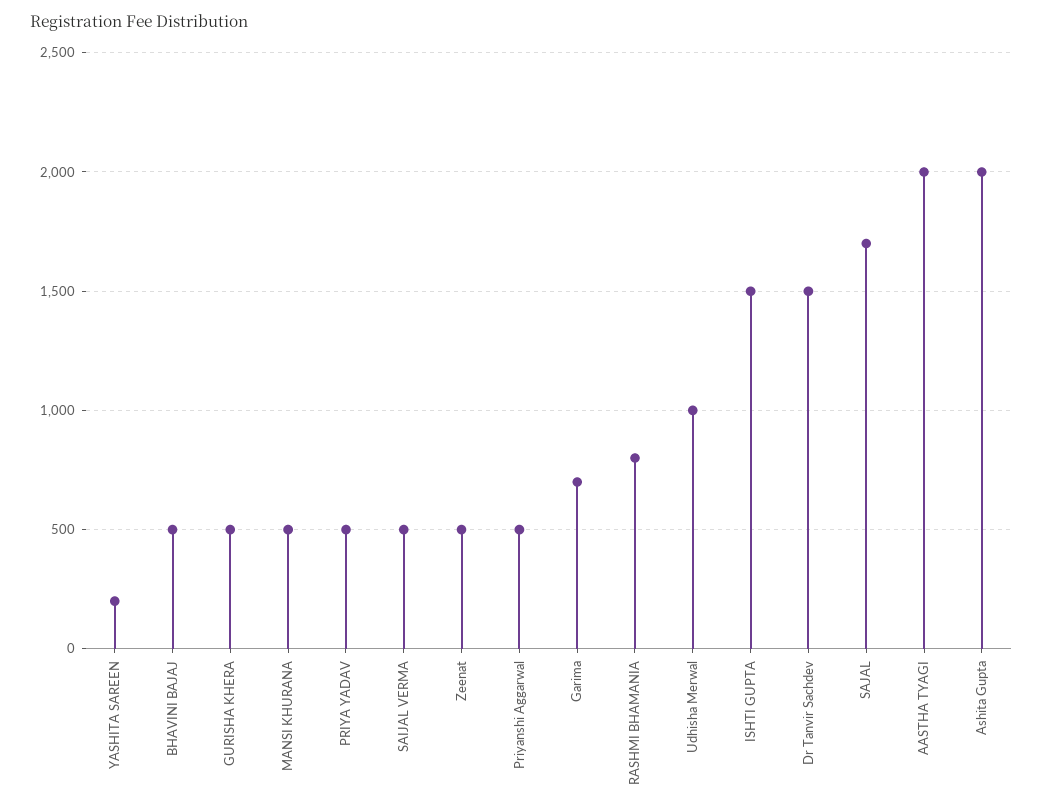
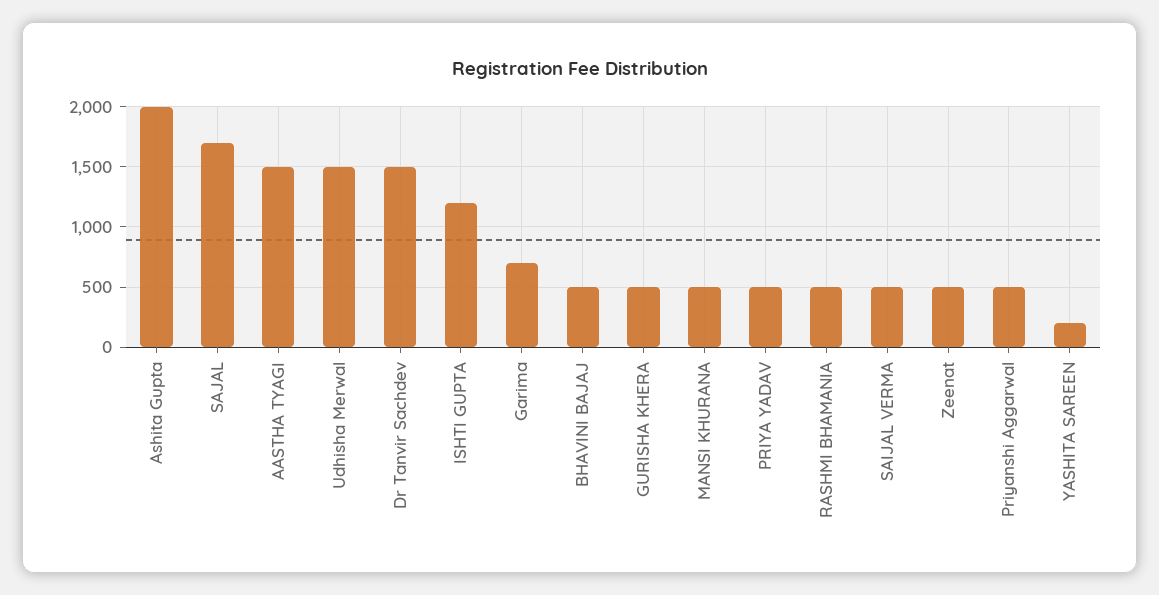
  {
    "YASHITA SAREEN": 200,
    "BHAVINI BAJAJ": 500,
    "GURISHA KHERA": 500,
    "MANSI KHURANA": 500,
    "PRIYA YADAV": 500,
    "SAIJAL VERMA": 500,
    "Zeenat": 500,
    "Priyanshi Aggarwal": 500,
    "Garima": 700,
-   "RASHMI BHAMANIA": 800,
+   "RASHMI BHAMANIA": 500,
-   "Udhisha Merwal": 1000,
+   "Udhisha Merwal": 1500,
-   "ISHTI GUPTA": 1500,
+   "ISHTI GUPTA": 1200,
    "Dr Tanvir Sachdev": 1500,
    "SAJAL": 1700,
-   "AASTHA TYAGI": 2000,
+   "AASTHA TYAGI": 1500,
    "Ashita Gupta": 2000
  }

